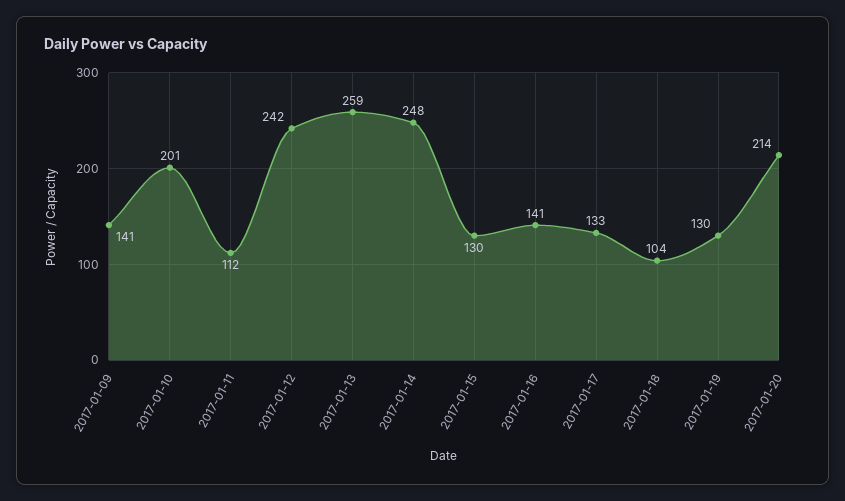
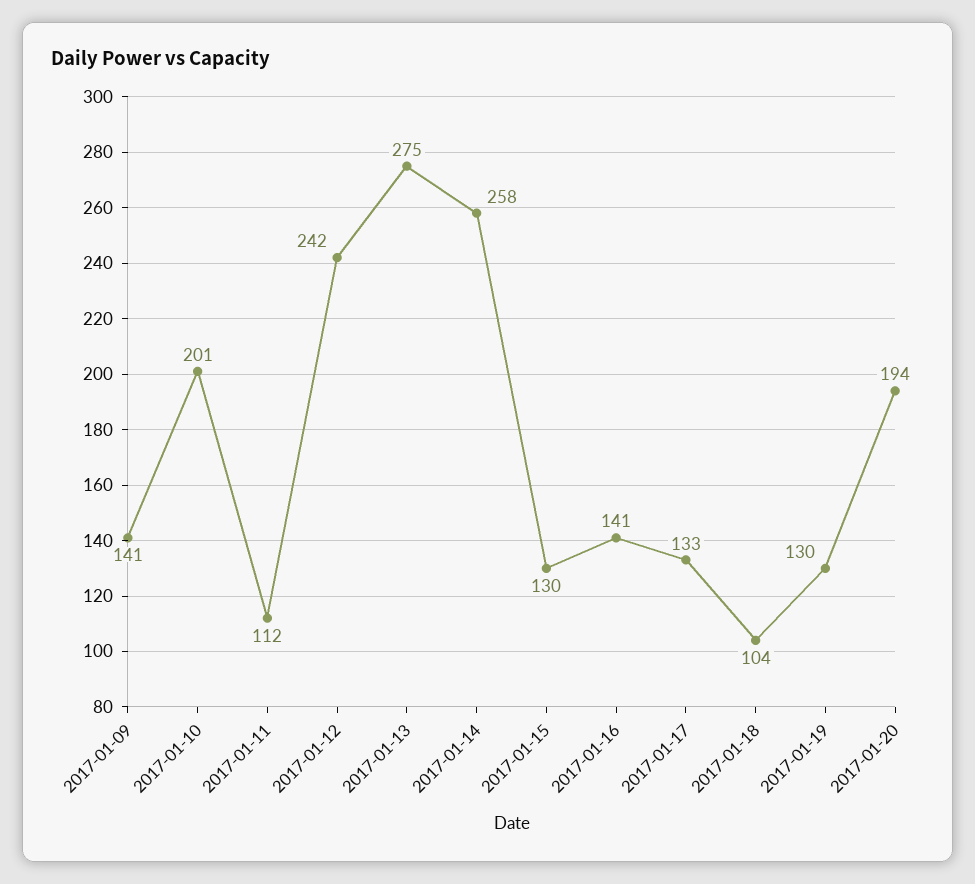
  {
    "2017-01-09": 141,
    "2017-01-10": 201,
    "2017-01-11": 112,
    "2017-01-12": 242,
-   "2017-01-13": 259,
+   "2017-01-13": 275,
-   "2017-01-14": 248,
+   "2017-01-14": 258,
    "2017-01-15": 130,
    "2017-01-16": 141,
    "2017-01-17": 133,
    "2017-01-18": 104,
    "2017-01-19": 130,
-   "2017-01-20": 214
+   "2017-01-20": 194
  }

